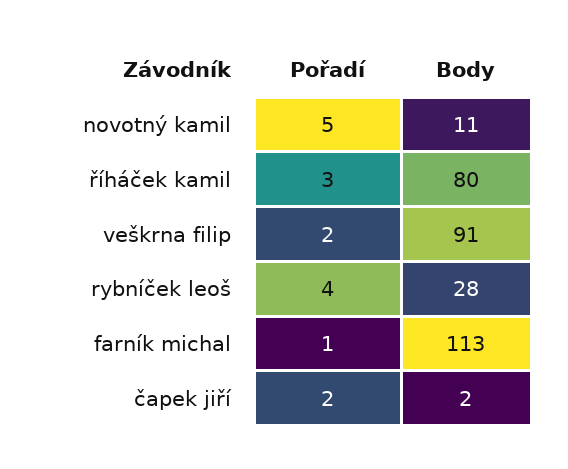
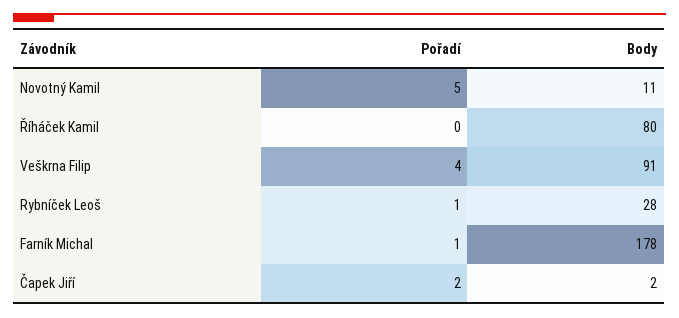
  {
    "Pořadí": {
      "novotný kamil": 5,
-     "říháček kamil": 3,
+     "říháček kamil": 0,
-     "veškrna filip": 2,
+     "veškrna filip": 4,
-     "rybníček leoš": 4,
+     "rybníček leoš": 1,
      "farník michal": 1,
      "čapek jiří": 2
    },
    "Body": {
      "novotný kamil": 11,
      "říháček kamil": 80,
      "veškrna filip": 91,
      "rybníček leoš": 28,
-     "farník michal": 113,
+     "farník michal": 178,
      "čapek jiří": 2
    }
  }

